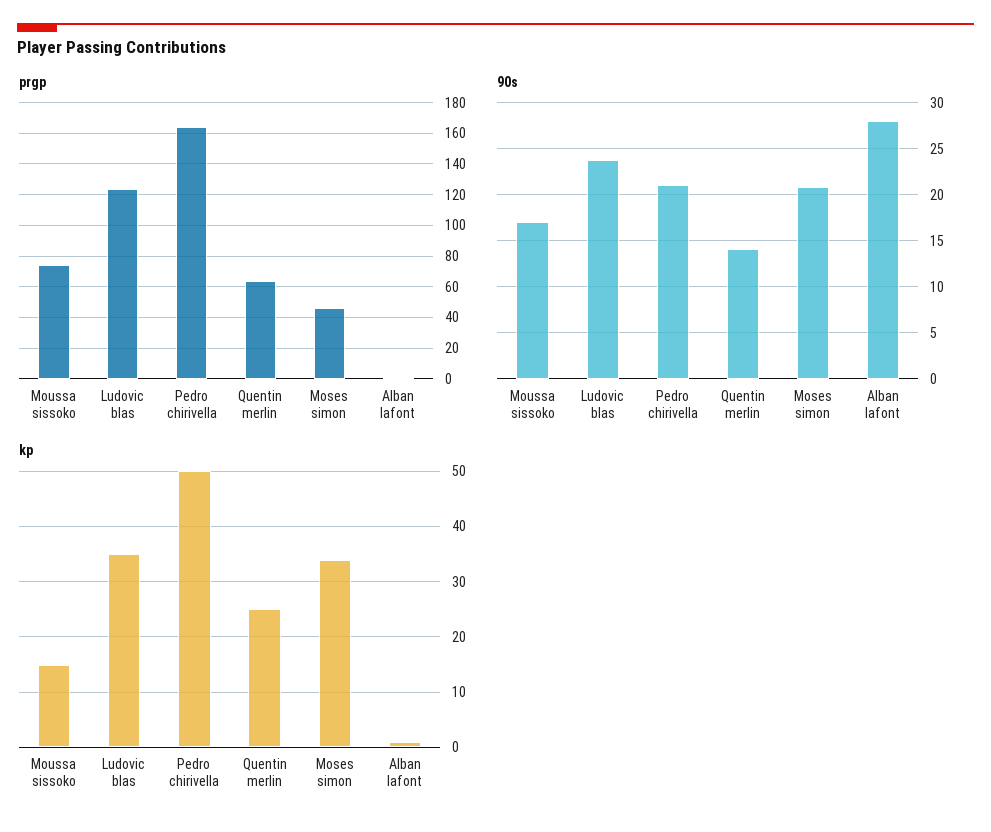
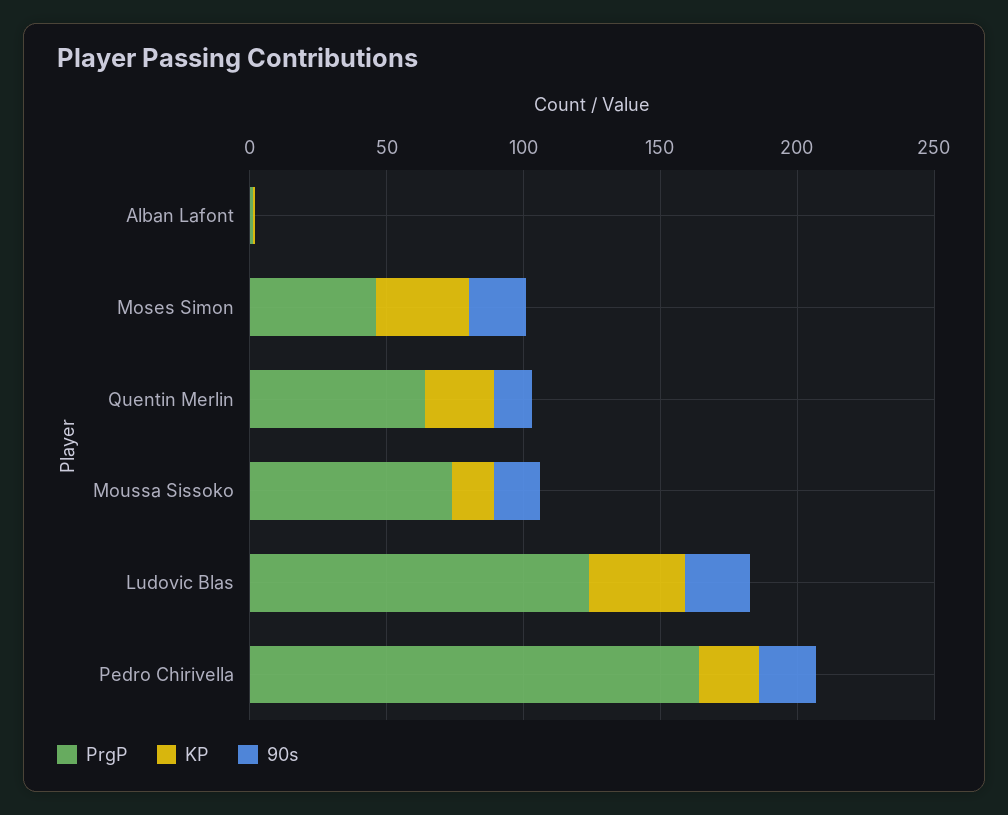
  {
    "prgp": {
      "Moussa sissoko": 75,
      "Ludovic blas": 125,
      "Pedro chirivella": 165,
      "Quentin merlin": 65,
      "Moses simon": 45,
      "Alban lafont": 0
    },
    "90s": {
      "Moussa sissoko": 17,
      "Ludovic blas": 24,
      "Pedro chirivella": 21,
      "Quentin merlin": 14,
      "Moses simon": 21,
-     "Alban lafont": 28
+     "Alban lafont": 0
    },
    "kp": {
      "Moussa sissoko": 15,
      "Ludovic blas": 35,
-     "Pedro chirivella": 50,
+     "Pedro chirivella": 20,
      "Quentin merlin": 25,
      "Moses simon": 35,
      "Alban lafont": 0
    }
  }

